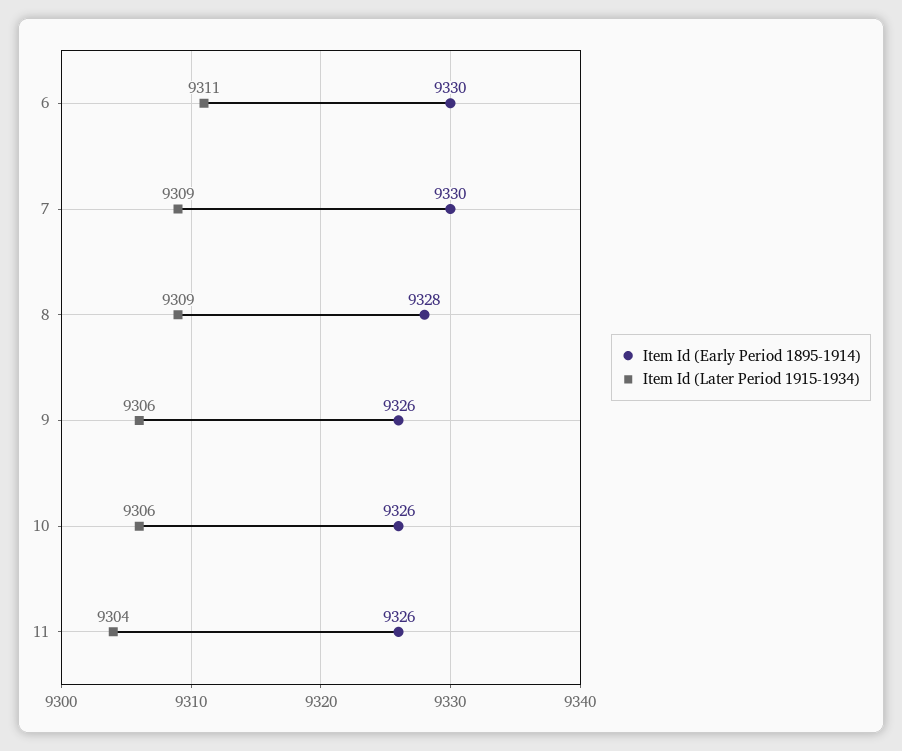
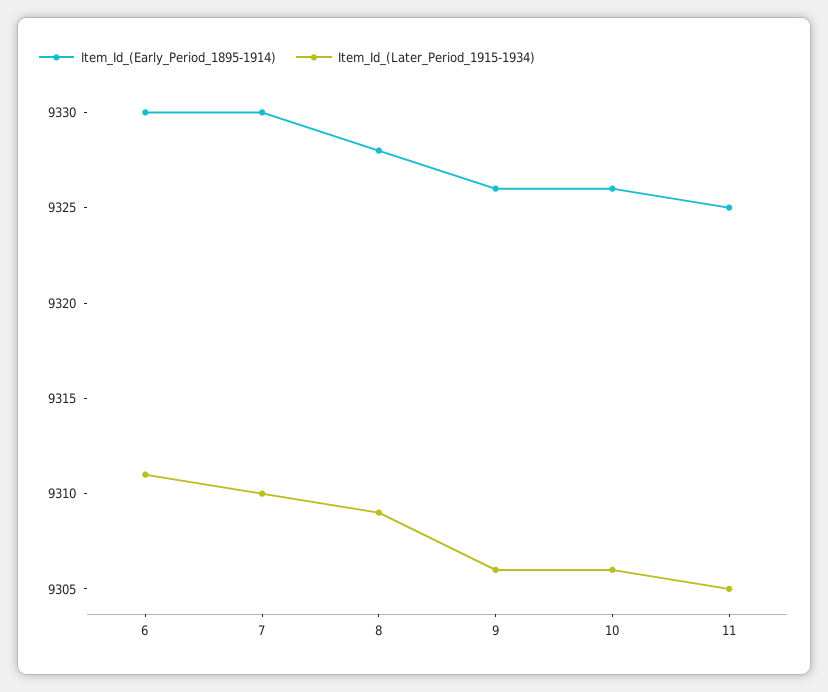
  {
    "Item Id (Early Period 1895-1914)": {
      "6": 9330,
      "7": 9330,
      "8": 9328,
      "9": 9326,
      "10": 9326,
-     "11": 9326
+     "11": 9325
    },
    "Item Id (Later Period 1915-1934)": {
      "6": 9311,
-     "7": 9309,
+     "7": 9310,
      "8": 9309,
      "9": 9306,
      "10": 9306,
-     "11": 9304
+     "11": 9305
    }
  }

